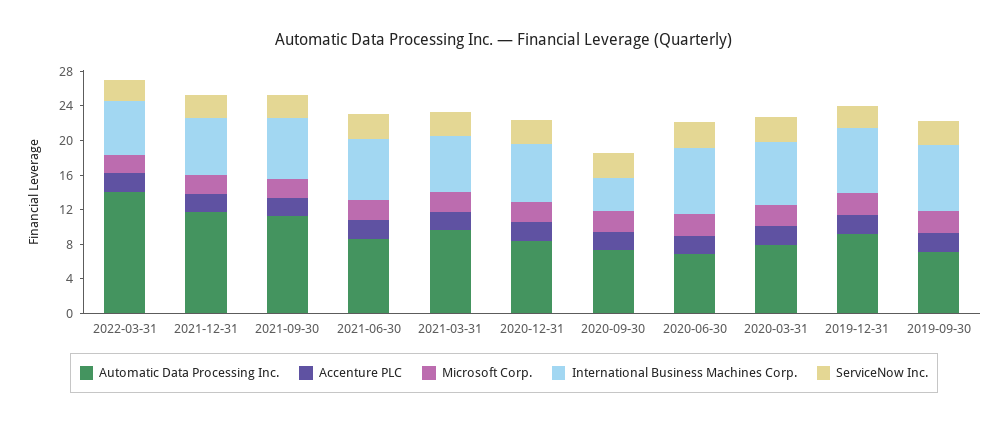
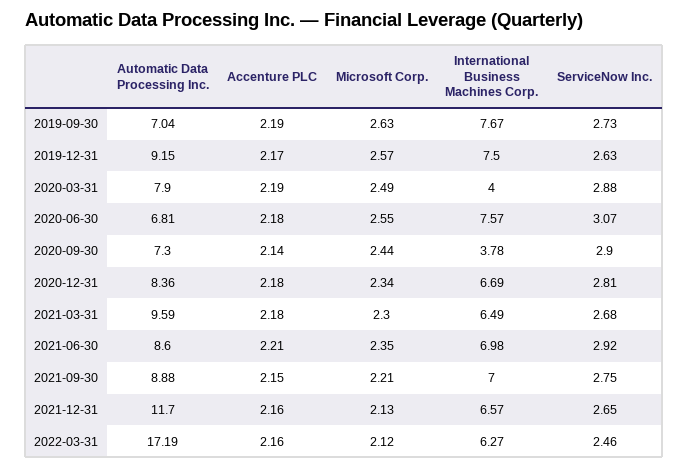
  {
    "Automatic Data Processing Inc.": {
-     "2022-03-31": 14,
+     "2022-03-31": 17.19,
      "2021-12-31": 11.7,
-     "2021-09-30": 11,
+     "2021-09-30": 8.88,
      "2021-06-30": 8.6,
      "2021-03-31": 9.59,
      "2020-12-31": 8.36,
      "2020-09-30": 7.3,
      "2020-06-30": 6.81,
      "2020-03-31": 7.9,
      "2019-12-31": 9.15,
      "2019-09-30": 7.04
    },
    "Accenture PLC": {
      "2022-03-31": 2.16,
      "2021-12-31": 2.16,
      "2021-09-30": 2.15,
      "2021-06-30": 2.21,
      "2021-03-31": 2.18,
      "2020-12-31": 2.18,
      "2020-09-30": 2.14,
      "2020-06-30": 2.18,
      "2020-03-31": 2.19,
      "2019-12-31": 2.17,
      "2019-09-30": 2.19
    },
    "Microsoft Corp.": {
      "2022-03-31": 2.12,
      "2021-12-31": 2.13,
      "2021-09-30": 2.21,
      "2021-06-30": 2.35,
      "2021-03-31": 2.3,
      "2020-12-31": 2.34,
      "2020-09-30": 2.44,
      "2020-06-30": 2.55,
      "2020-03-31": 2.49,
      "2019-12-31": 2.57,
      "2019-09-30": 2.63
    },
    "International Business Machines Corp.": {
      "2022-03-31": 6.27,
      "2021-12-31": 6.57,
      "2021-09-30": 7,
      "2021-06-30": 6.98,
      "2021-03-31": 6.49,
      "2020-12-31": 6.69,
      "2020-09-30": 3.78,
      "2020-06-30": 7.57,
-     "2020-03-31": 7,
+     "2020-03-31": 4,
      "2019-12-31": 7.5,
      "2019-09-30": 7.67
    },
    "ServiceNow Inc.": {
      "2022-03-31": 2.46,
      "2021-12-31": 2.65,
      "2021-09-30": 2.75,
      "2021-06-30": 2.92,
      "2021-03-31": 2.68,
      "2020-12-31": 2.81,
      "2020-09-30": 2.9,
      "2020-06-30": 3.07,
      "2020-03-31": 2.88,
      "2019-12-31": 2.63,
      "2019-09-30": 2.73
    }
  }

